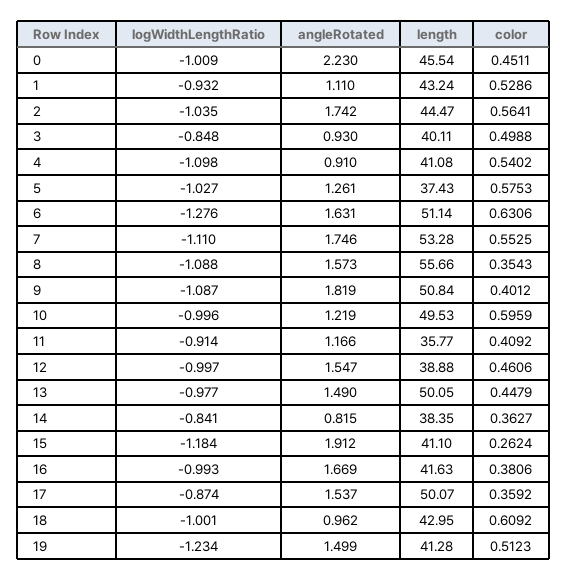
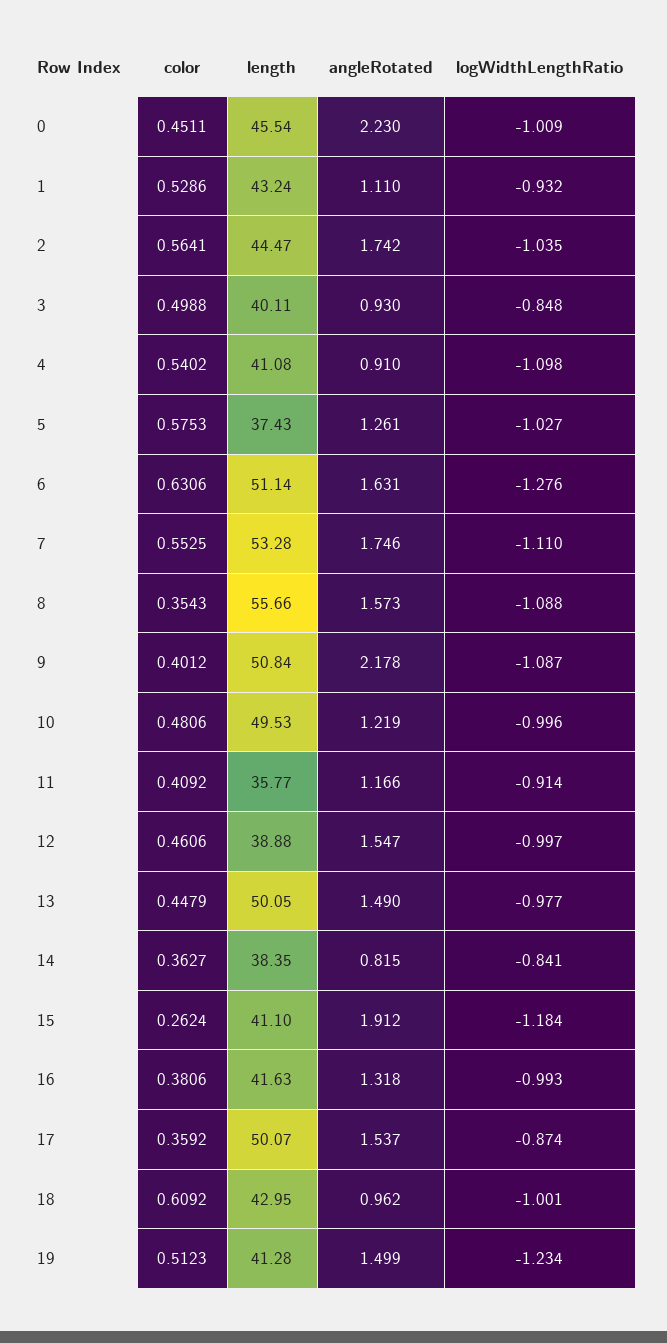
  {
    "logWidthLengthRatio": {
      "0": -1.009,
      "1": -0.932,
      "2": -1.035,
      "3": -0.848,
      "4": -1.098,
      "5": -1.027,
      "6": -1.276,
      "7": -1.11,
      "8": -1.088,
      "9": -1.087,
      "10": -0.996,
      "11": -0.914,
      "12": -0.997,
      "13": -0.977,
      "14": -0.841,
      "15": -1.184,
      "16": -0.993,
      "17": -0.874,
      "18": -1.001,
      "19": -1.234
    },
    "angleRotated": {
      "0": 2.23,
      "1": 1.11,
      "2": 1.742,
      "3": 0.93,
      "4": 0.91,
      "5": 1.261,
      "6": 1.631,
      "7": 1.746,
      "8": 1.573,
-     "9": 1.819,
+     "9": 2.178,
      "10": 1.219,
      "11": 1.166,
      "12": 1.547,
      "13": 1.49,
      "14": 0.815,
      "15": 1.912,
-     "16": 1.669,
+     "16": 1.318,
      "17": 1.537,
      "18": 0.962,
      "19": 1.499
    },
    "length": {
      "0": 45.54,
      "1": 43.24,
      "2": 44.47,
      "3": 40.11,
      "4": 41.08,
      "5": 37.43,
      "6": 51.14,
      "7": 53.28,
      "8": 55.66,
      "9": 50.84,
      "10": 49.53,
      "11": 35.77,
      "12": 38.88,
      "13": 50.05,
      "14": 38.35,
      "15": 41.1,
      "16": 41.63,
      "17": 50.07,
      "18": 42.95,
      "19": 41.28
    },
    "color": {
      "0": 0.4511,
      "1": 0.5286,
      "2": 0.5641,
      "3": 0.4988,
      "4": 0.5402,
      "5": 0.5753,
      "6": 0.6306,
      "7": 0.5525,
      "8": 0.3543,
      "9": 0.4012,
-     "10": 0.5959,
+     "10": 0.4806,
      "11": 0.4092,
      "12": 0.4606,
      "13": 0.4479,
      "14": 0.3627,
      "15": 0.2624,
      "16": 0.3806,
      "17": 0.3592,
      "18": 0.6092,
      "19": 0.5123
    }
  }

